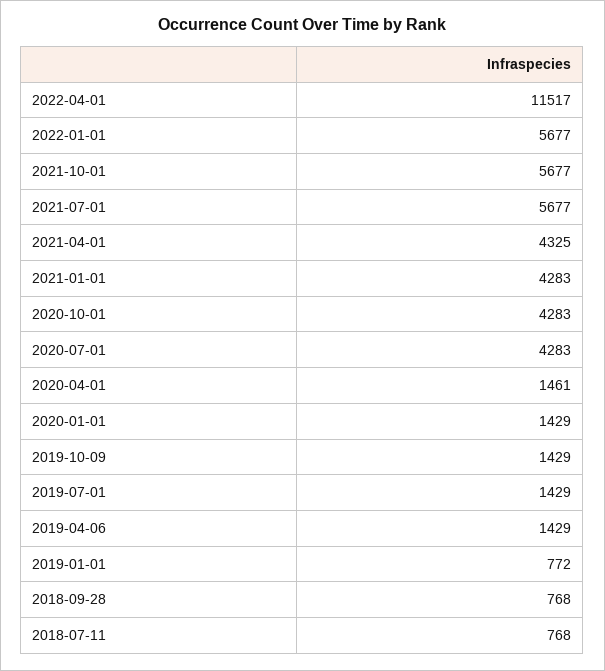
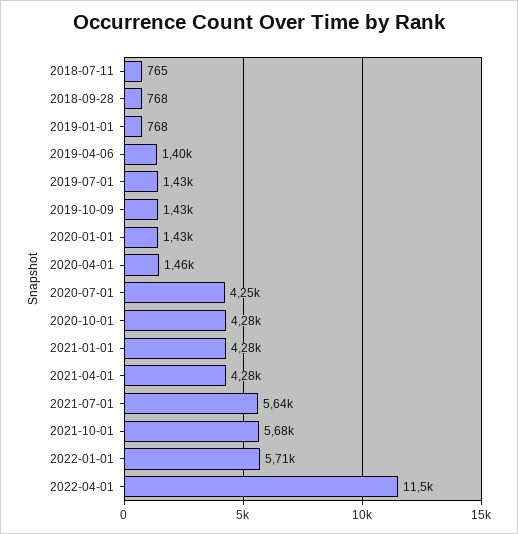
  {
    "2022-04-01": 11517,
-   "2022-01-01": 5677,
+   "2022-01-01": 5710,
    "2021-10-01": 5677,
-   "2021-07-01": 5677,
+   "2021-07-01": 5640,
-   "2021-04-01": 4325,
+   "2021-04-01": 4280,
    "2021-01-01": 4283,
    "2020-10-01": 4283,
-   "2020-07-01": 4283,
+   "2020-07-01": 4250,
    "2020-04-01": 1461,
    "2020-01-01": 1429,
    "2019-10-09": 1429,
    "2019-07-01": 1429,
-   "2019-04-06": 1429,
+   "2019-04-06": 1400,
-   "2019-01-01": 772,
+   "2019-01-01": 768,
    "2018-09-28": 768,
-   "2018-07-11": 768
+   "2018-07-11": 765
  }

